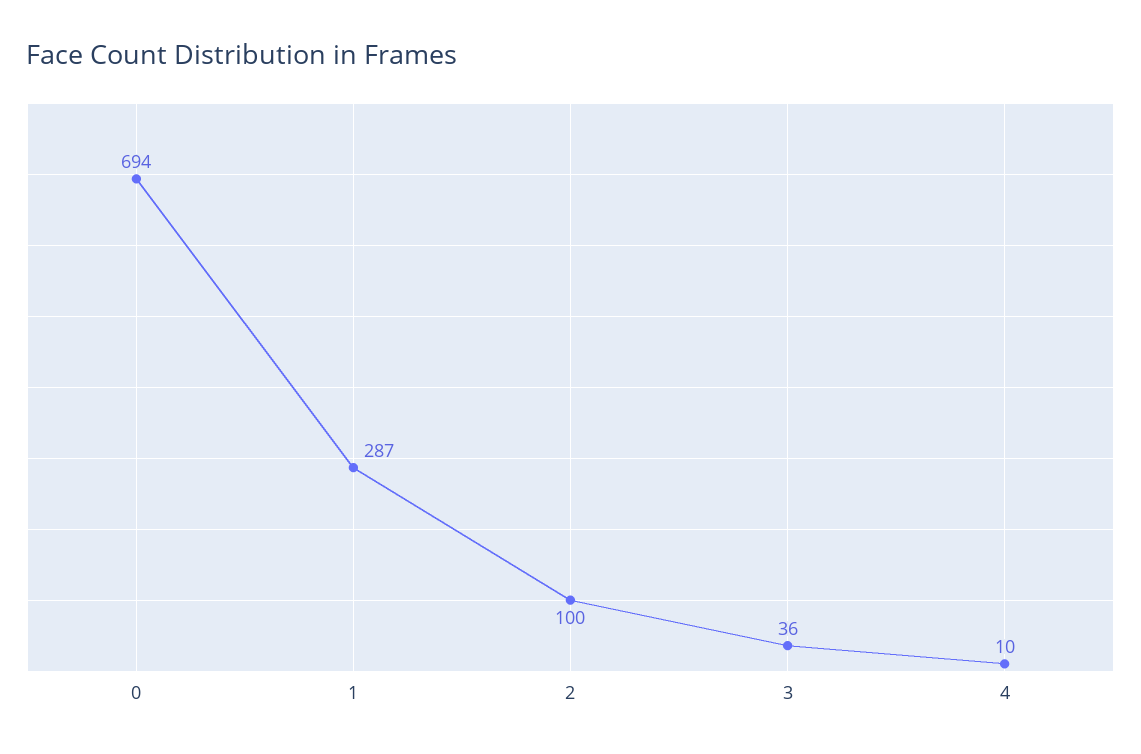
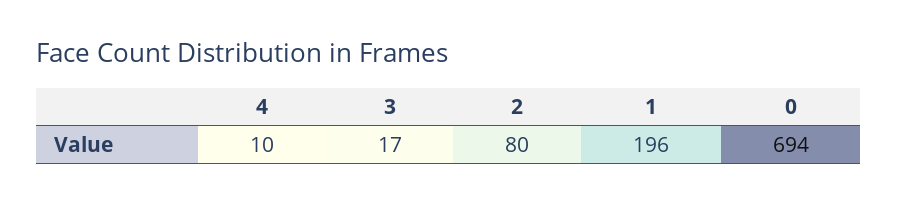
  {
    "0": 694,
-   "1": 287,
+   "1": 196,
-   "2": 100,
+   "2": 80,
-   "3": 36,
+   "3": 17,
    "4": 10
  }

